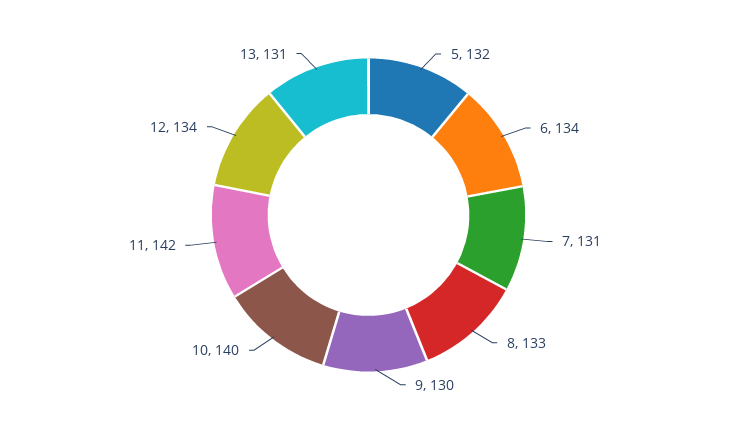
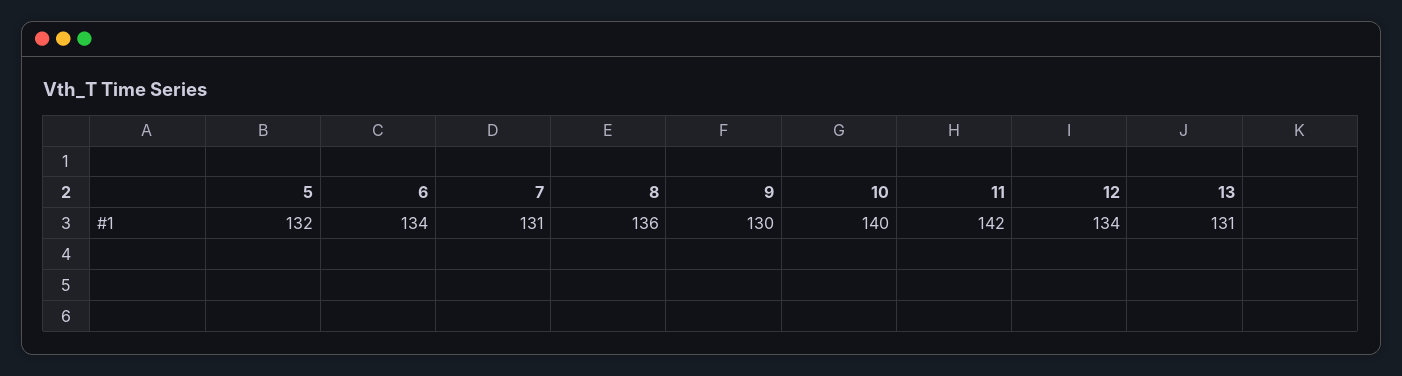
  {
    "5": 132,
    "6": 134,
    "7": 131,
-   "8": 133,
+   "8": 136,
    "9": 130,
    "10": 140,
    "11": 142,
    "12": 134,
    "13": 131
  }

